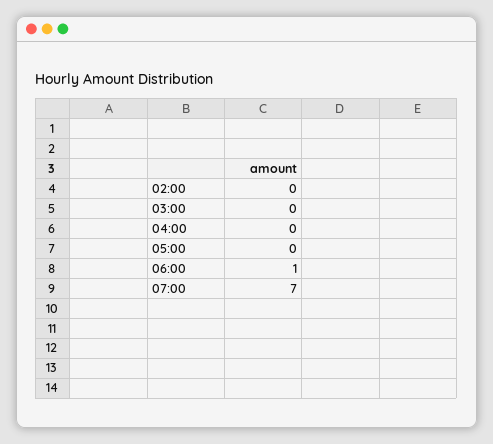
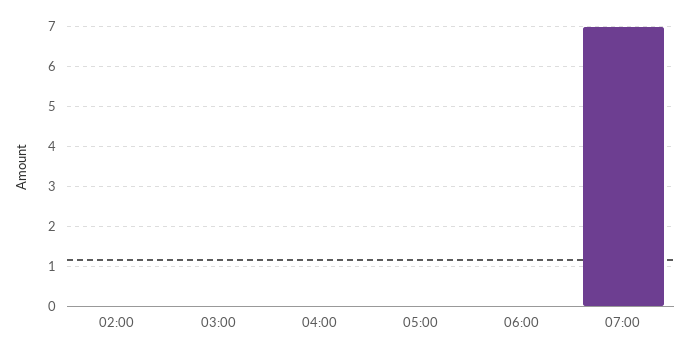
  {
    "02:00": 0,
    "03:00": 0,
    "04:00": 0,
    "05:00": 0,
-   "06:00": 1,
+   "06:00": 0,
    "07:00": 7
  }

